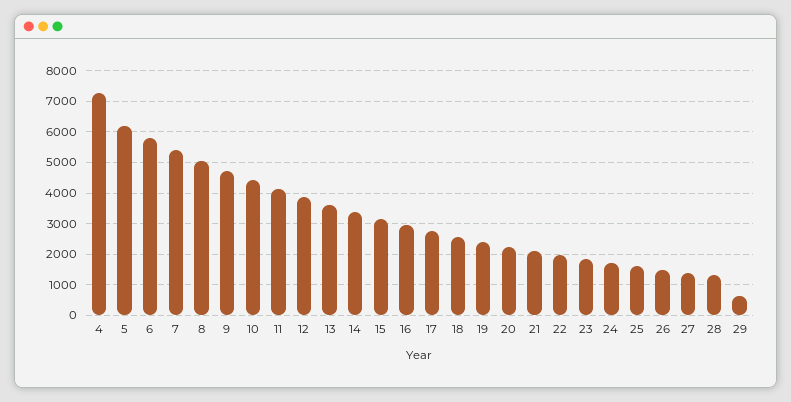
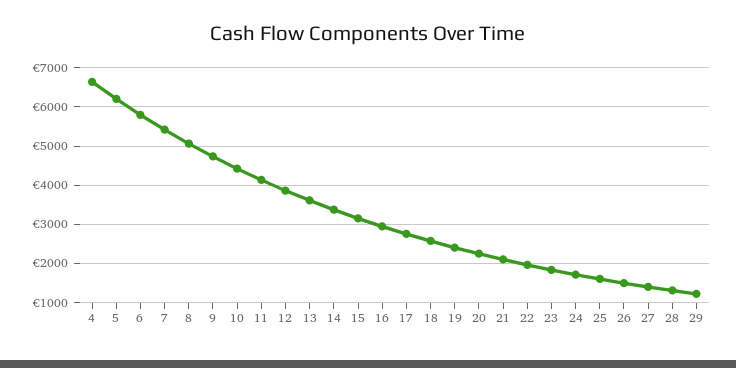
  {
-   "4": 7200,
+   "4": 6600,
    "5": 6200,
    "6": 5800,
    "7": 5400,
    "8": 5000,
    "9": 4800,
    "10": 4400,
    "11": 4200,
    "12": 3800,
    "13": 3600,
    "14": 3400,
    "15": 3200,
    "16": 3000,
    "17": 2800,
    "18": 2600,
    "19": 2400,
    "20": 2200,
    "21": 2200,
    "22": 2000,
    "23": 1800,
    "24": 1800,
    "25": 1600,
    "26": 1400,
    "27": 1400,
    "28": 1400,
-   "29": 600
+   "29": 1200
  }

